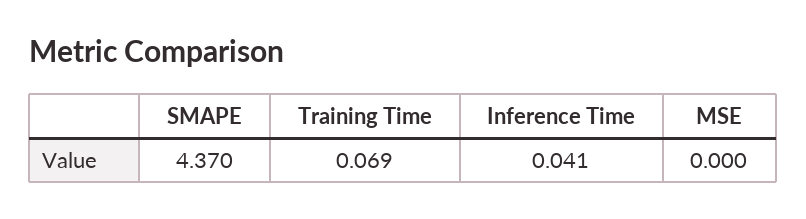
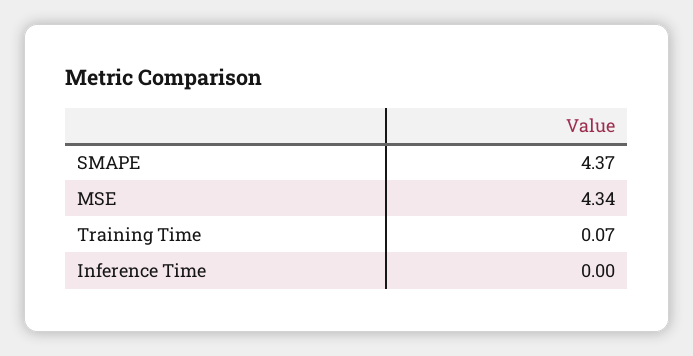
  {
    "SMAPE": 4.37,
    "Training Time": 0.069,
-   "Inference Time": 0.041,
+   "Inference Time": 0,
-   "MSE": 0
+   "MSE": 4.34
  }

